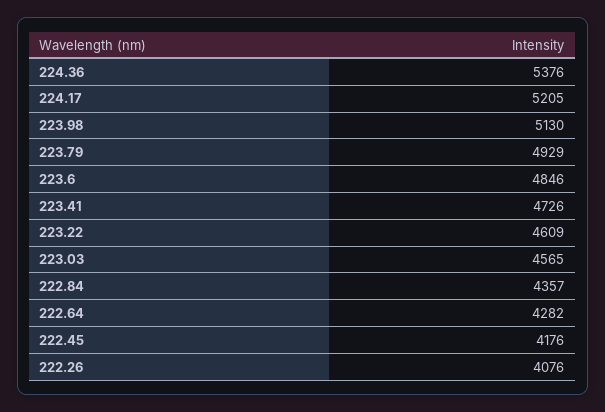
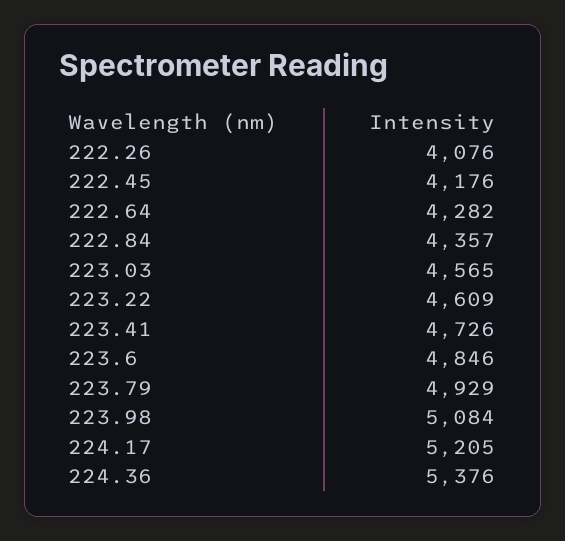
  {
    "224.36": 5376,
    "224.17": 5205,
-   "223.98": 5130,
+   "223.98": 5084,
    "223.79": 4929,
    "223.6": 4846,
    "223.41": 4726,
    "223.22": 4609,
    "223.03": 4565,
    "222.84": 4357,
    "222.64": 4282,
    "222.45": 4176,
    "222.26": 4076
  }

